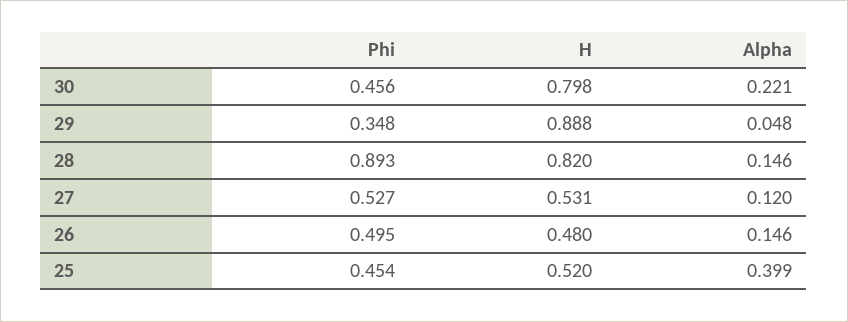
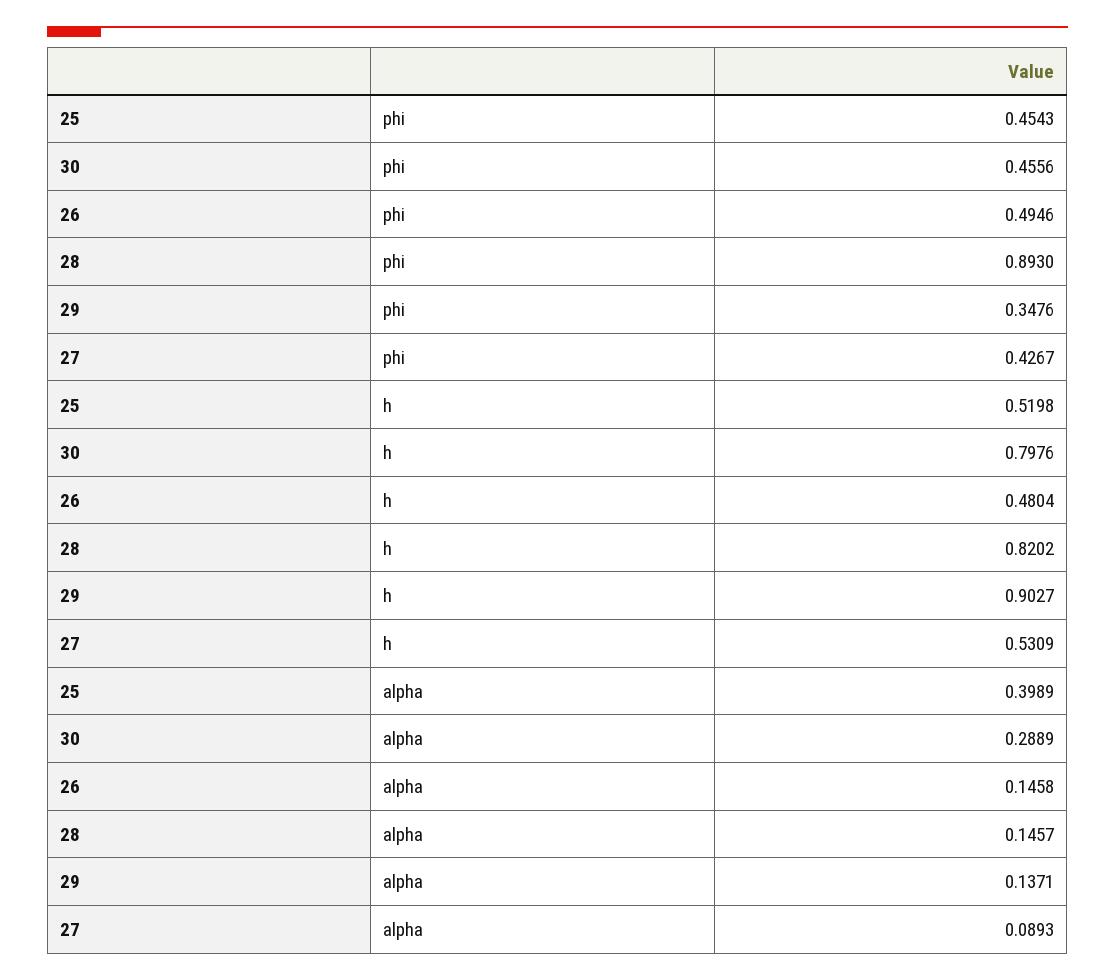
  {
    "Phi": {
      "30": 0.4556,
      "29": 0.3476,
      "28": 0.893,
-     "27": 0.527,
+     "27": 0.4267,
      "26": 0.4946,
      "25": 0.4543
    },
    "H": {
      "30": 0.7976,
-     "29": 0.888,
+     "29": 0.9027,
      "28": 0.8202,
      "27": 0.5309,
      "26": 0.4804,
      "25": 0.5198
    },
    "Alpha": {
-     "30": 0.221,
+     "30": 0.2889,
-     "29": 0.048,
+     "29": 0.1371,
      "28": 0.1457,
-     "27": 0.12,
+     "27": 0.0893,
      "26": 0.1458,
      "25": 0.3989
    }
  }

